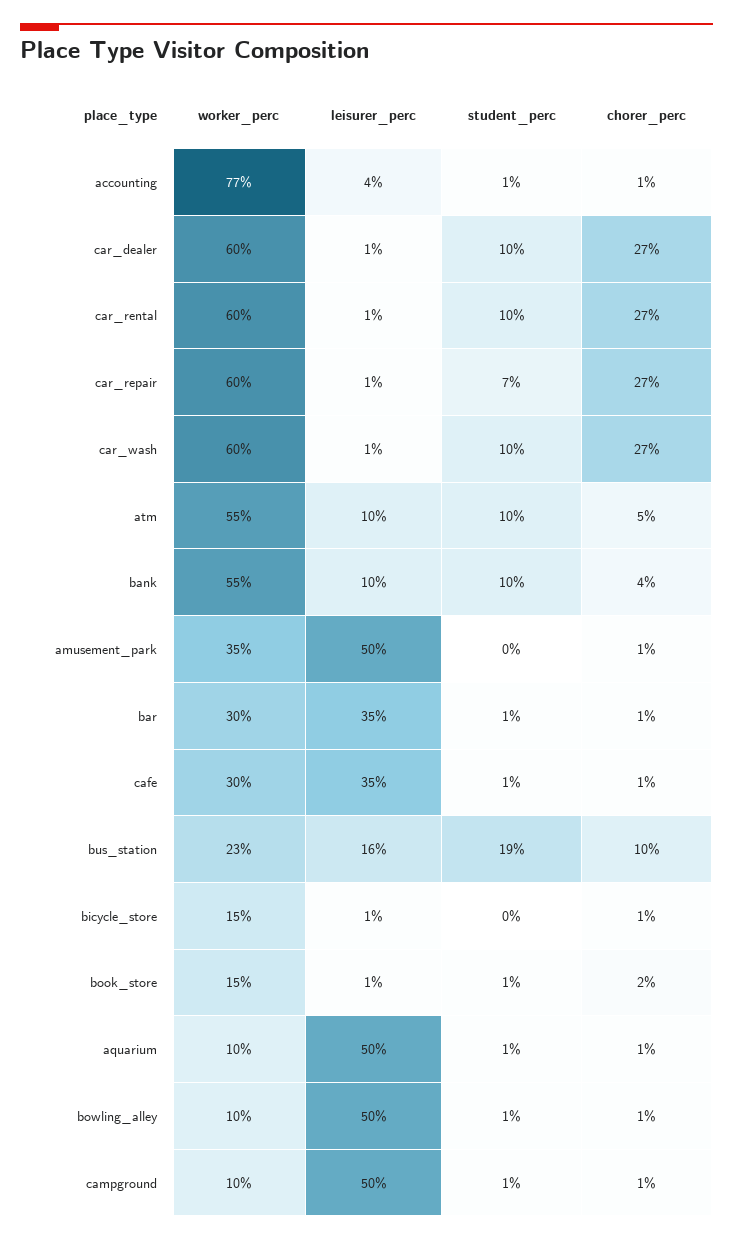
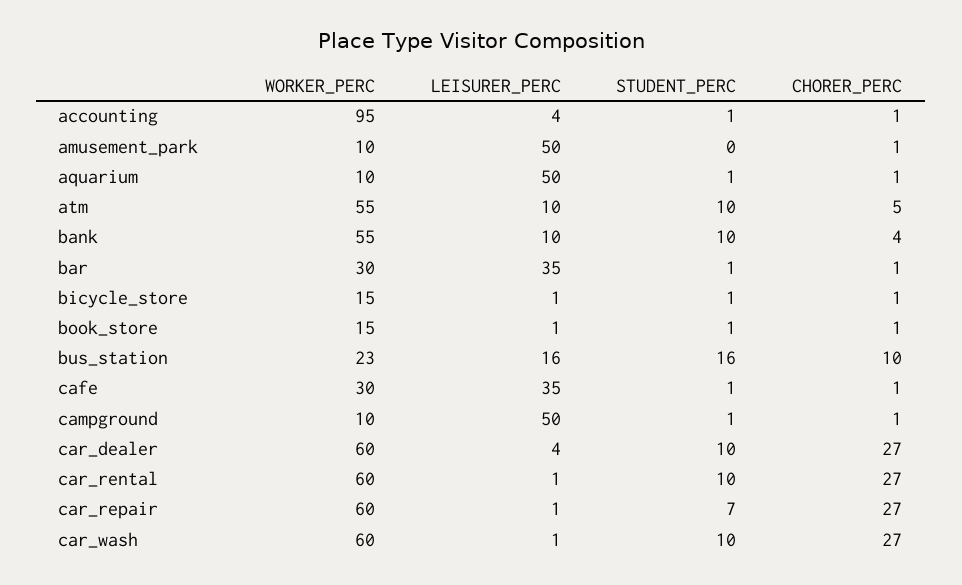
  {
    "worker_perc": {
-     "accounting": 77,
+     "accounting": 95,
      "car_dealer": 60,
      "car_rental": 60,
      "car_repair": 60,
      "car_wash": 60,
      "atm": 55,
      "bank": 55,
-     "amusement_park": 35,
+     "amusement_park": 10,
      "bar": 30,
      "cafe": 30,
      "bus_station": 23,
      "bicycle_store": 15,
      "book_store": 15,
      "aquarium": 10,
-     "bowling_alley": 10,
      "campground": 10
    },
    "leisurer_perc": {
      "accounting": 4,
-     "car_dealer": 1,
+     "car_dealer": 4,
      "car_rental": 1,
      "car_repair": 1,
      "car_wash": 1,
      "atm": 10,
      "bank": 10,
      "amusement_park": 50,
      "bar": 35,
      "cafe": 35,
      "bus_station": 16,
      "bicycle_store": 1,
      "book_store": 1,
      "aquarium": 50,
-     "bowling_alley": 50,
      "campground": 50
    },
    "student_perc": {
      "accounting": 1,
      "car_dealer": 10,
      "car_rental": 10,
      "car_repair": 7,
      "car_wash": 10,
      "atm": 10,
      "bank": 10,
      "amusement_park": 0,
      "bar": 1,
      "cafe": 1,
-     "bus_station": 19,
+     "bus_station": 16,
-     "bicycle_store": 0,
+     "bicycle_store": 1,
      "book_store": 1,
      "aquarium": 1,
-     "bowling_alley": 1,
      "campground": 1
    },
    "chorer_perc": {
      "accounting": 1,
      "car_dealer": 27,
      "car_rental": 27,
      "car_repair": 27,
      "car_wash": 27,
      "atm": 5,
      "bank": 4,
      "amusement_park": 1,
      "bar": 1,
      "cafe": 1,
      "bus_station": 10,
      "bicycle_store": 1,
-     "book_store": 2,
+     "book_store": 1,
      "aquarium": 1,
-     "bowling_alley": 1,
      "campground": 1
    }
  }

